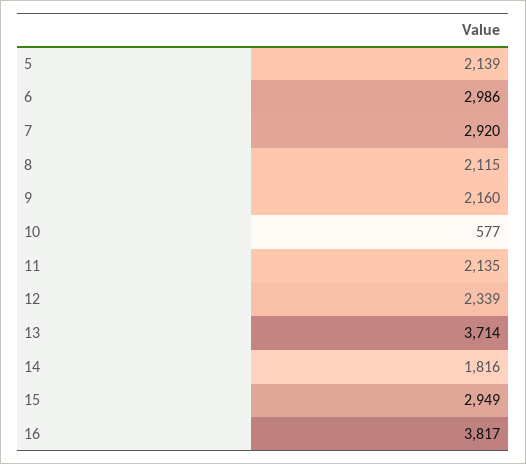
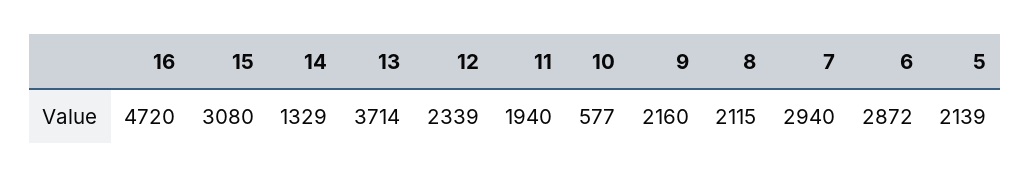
  {
    "5": 2139,
-   "6": 2986,
+   "6": 2872,
-   "7": 2920,
+   "7": 2940,
    "8": 2115,
    "9": 2160,
    "10": 577,
-   "11": 2135,
+   "11": 1940,
    "12": 2339,
    "13": 3714,
-   "14": 1816,
+   "14": 1329,
-   "15": 2949,
+   "15": 3080,
-   "16": 3817
+   "16": 4720
  }

